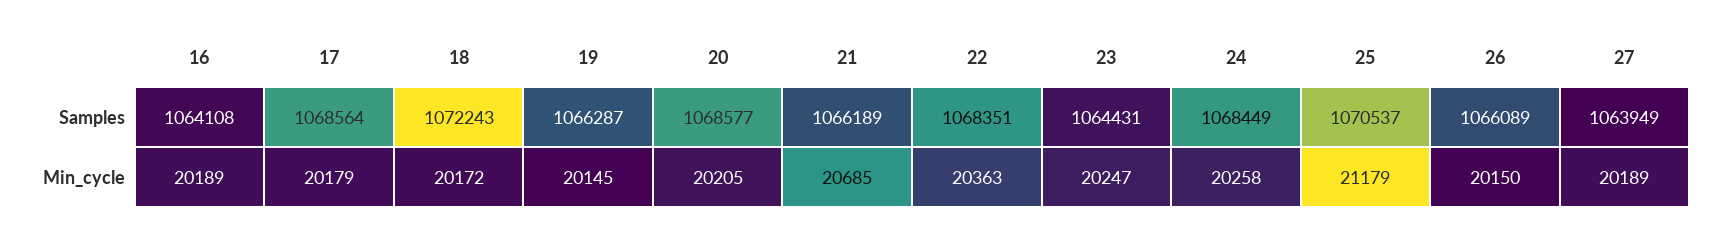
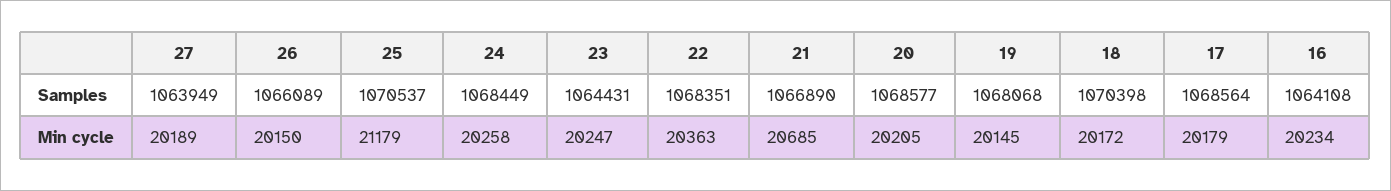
  {
    "16": {
      "Samples": 1064108,
-     "Min_cycle": 20189
+     "Min_cycle": 20234
    },
    "17": {
      "Samples": 1068564,
      "Min_cycle": 20179
    },
    "18": {
-     "Samples": 1072243,
+     "Samples": 1070398,
      "Min_cycle": 20172
    },
    "19": {
-     "Samples": 1066287,
+     "Samples": 1068068,
      "Min_cycle": 20145
    },
    "20": {
      "Samples": 1068577,
      "Min_cycle": 20205
    },
    "21": {
-     "Samples": 1066189,
+     "Samples": 1066890,
      "Min_cycle": 20685
    },
    "22": {
      "Samples": 1068351,
      "Min_cycle": 20363
    },
    "23": {
      "Samples": 1064431,
      "Min_cycle": 20247
    },
    "24": {
      "Samples": 1068449,
      "Min_cycle": 20258
    },
    "25": {
      "Samples": 1070537,
      "Min_cycle": 21179
    },
    "26": {
      "Samples": 1066089,
      "Min_cycle": 20150
    },
    "27": {
      "Samples": 1063949,
      "Min_cycle": 20189
    }
  }

